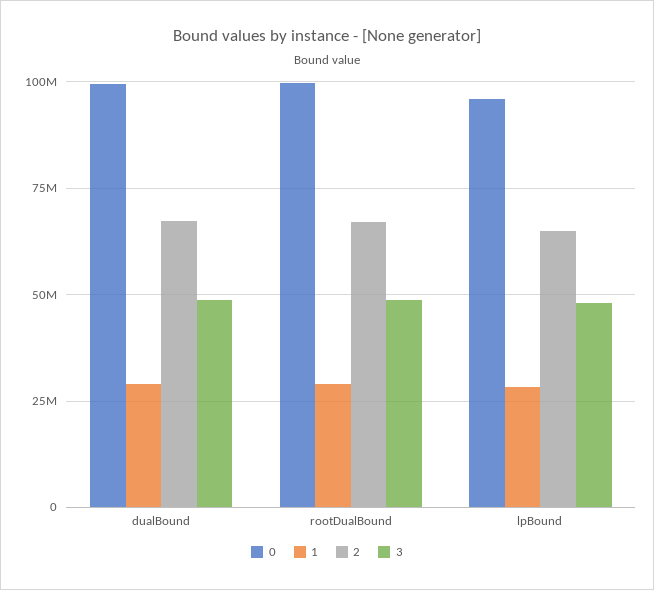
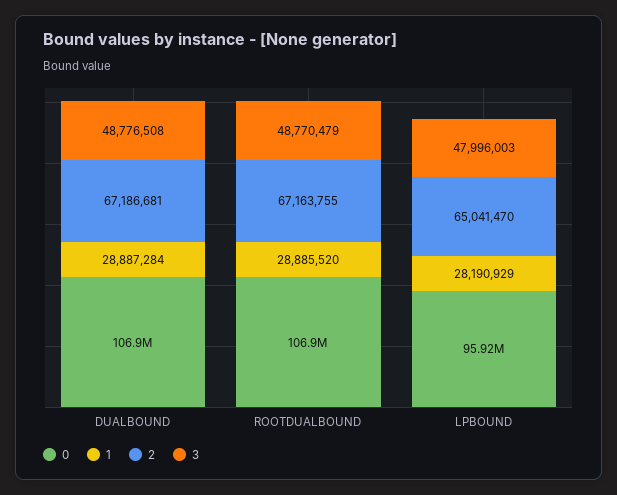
  {
    "0": {
-     "dualBound": 100000000,
+     "dualBound": 106900000,
-     "rootDualBound": 100000000,
+     "rootDualBound": 106900000,
      "lpBound": 95920000
    },
    "1": {
      "dualBound": 28887284,
      "rootDualBound": 28885520,
      "lpBound": 28190929
    },
    "2": {
      "dualBound": 67186681,
      "rootDualBound": 67163755,
      "lpBound": 65041470
    },
    "3": {
      "dualBound": 48776508,
      "rootDualBound": 48770479,
      "lpBound": 47996003
    }
  }

